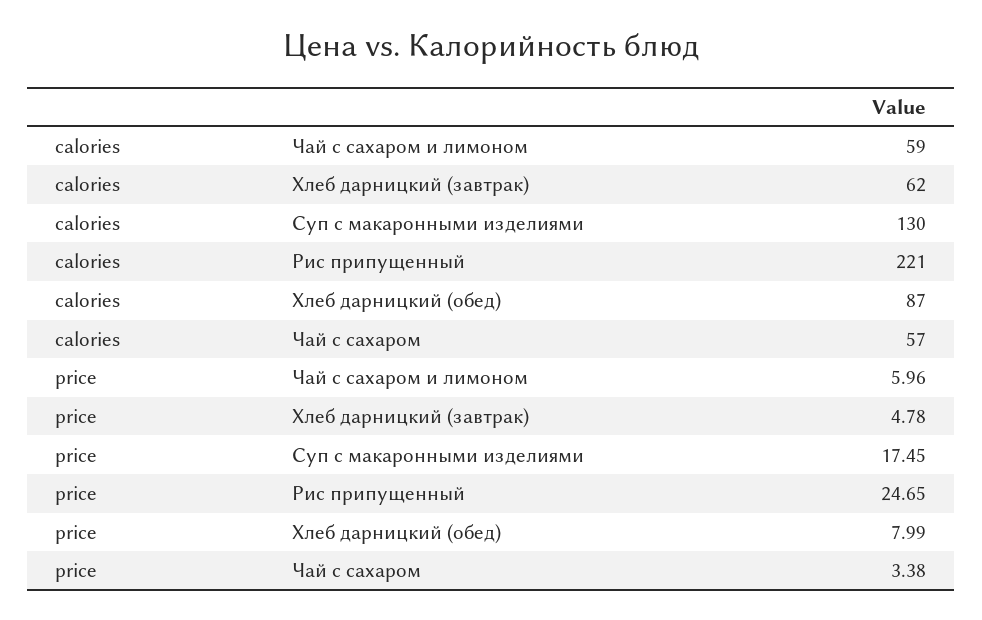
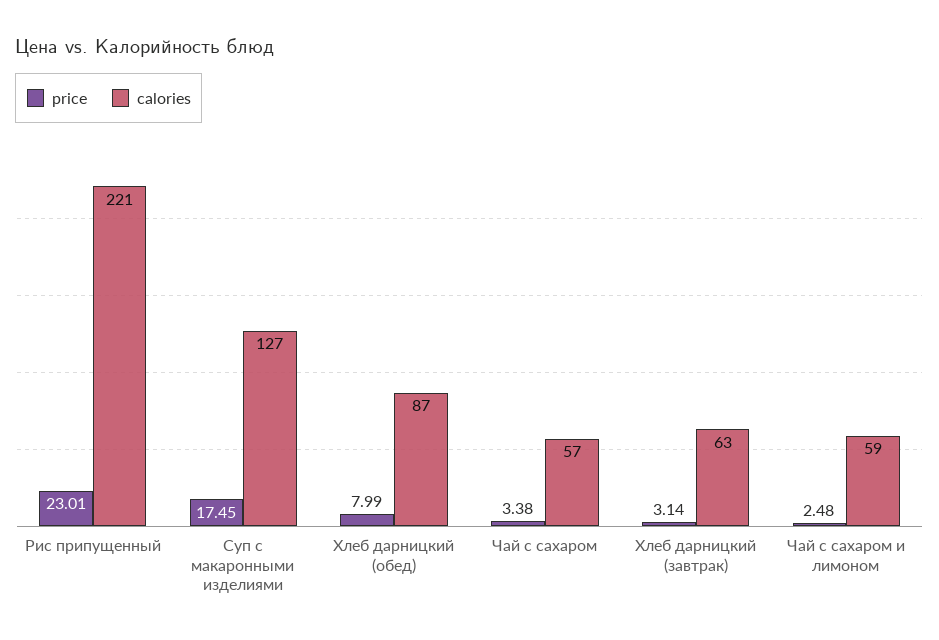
  {
    "calories": {
      "Чай с сахаром и лимоном": 59,
-     "Хлеб дарницкий (завтрак)": 62,
+     "Хлеб дарницкий (завтрак)": 63,
-     "Суп с макаронными изделиями": 130,
+     "Суп с макаронными изделиями": 127,
      "Рис припущенный": 221,
      "Хлеб дарницкий (обед)": 87,
      "Чай с сахаром": 57
    },
    "price": {
-     "Чай с сахаром и лимоном": 5.96,
+     "Чай с сахаром и лимоном": 2.48,
-     "Хлеб дарницкий (завтрак)": 4.78,
+     "Хлеб дарницкий (завтрак)": 3.14,
      "Суп с макаронными изделиями": 17.45,
-     "Рис припущенный": 24.65,
+     "Рис припущенный": 23.01,
      "Хлеб дарницкий (обед)": 7.99,
      "Чай с сахаром": 3.38
    }
  }

